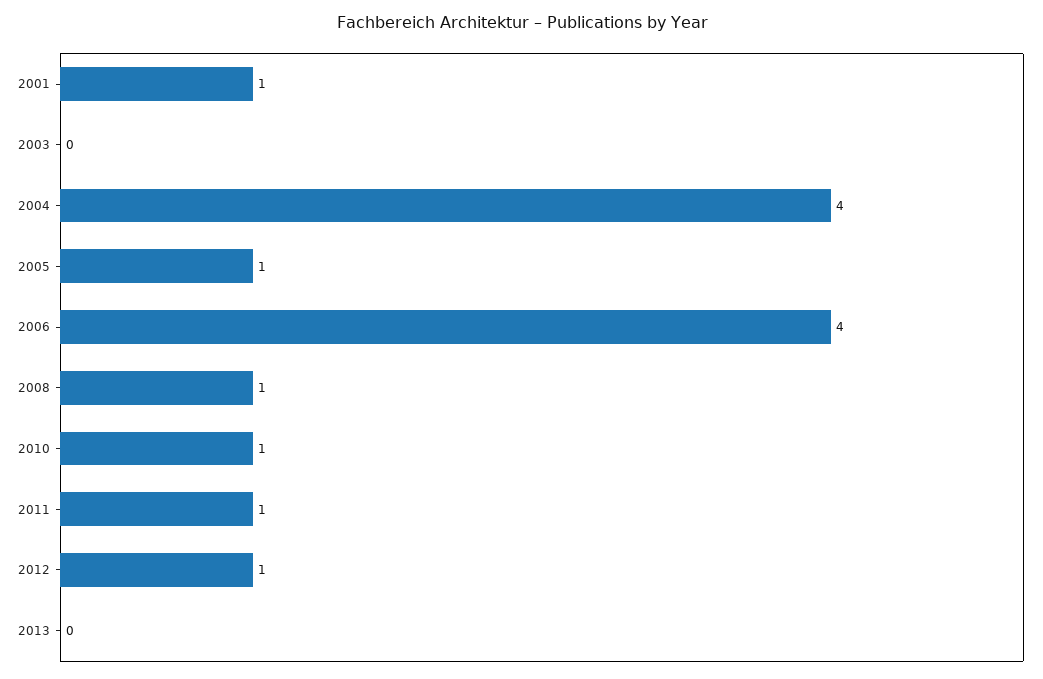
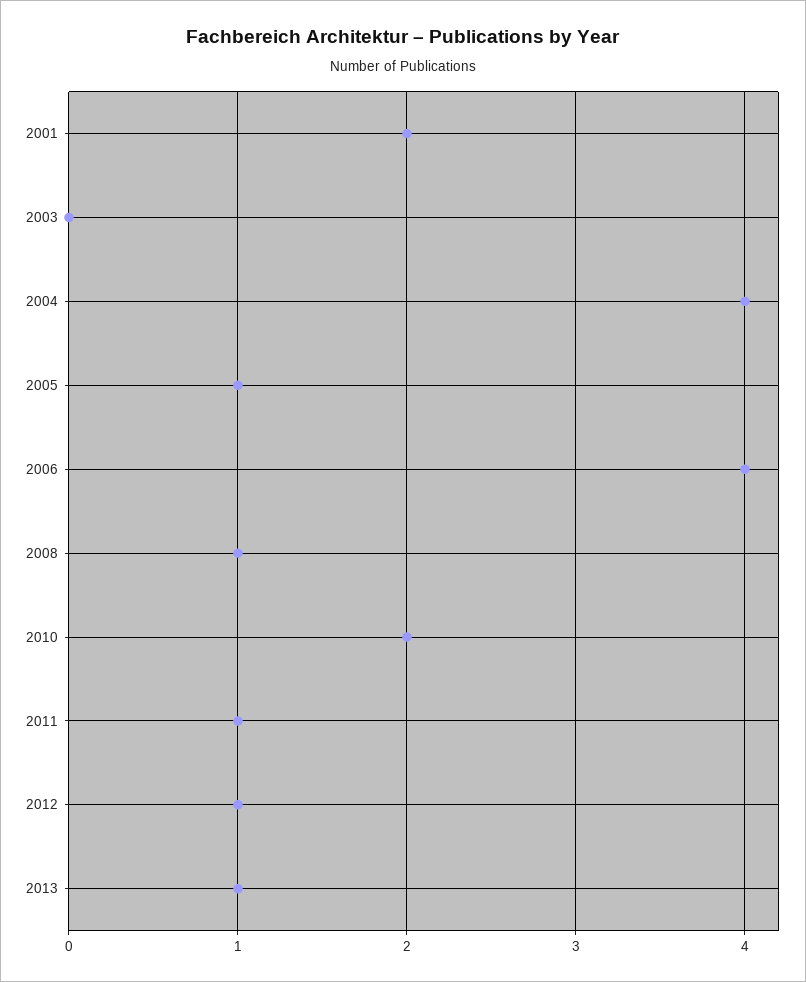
  {
-   "2001": 1,
+   "2001": 2,
    "2003": 0,
    "2004": 4,
    "2005": 1,
    "2006": 4,
    "2008": 1,
-   "2010": 1,
+   "2010": 2,
    "2011": 1,
    "2012": 1,
-   "2013": 0
+   "2013": 1
  }

